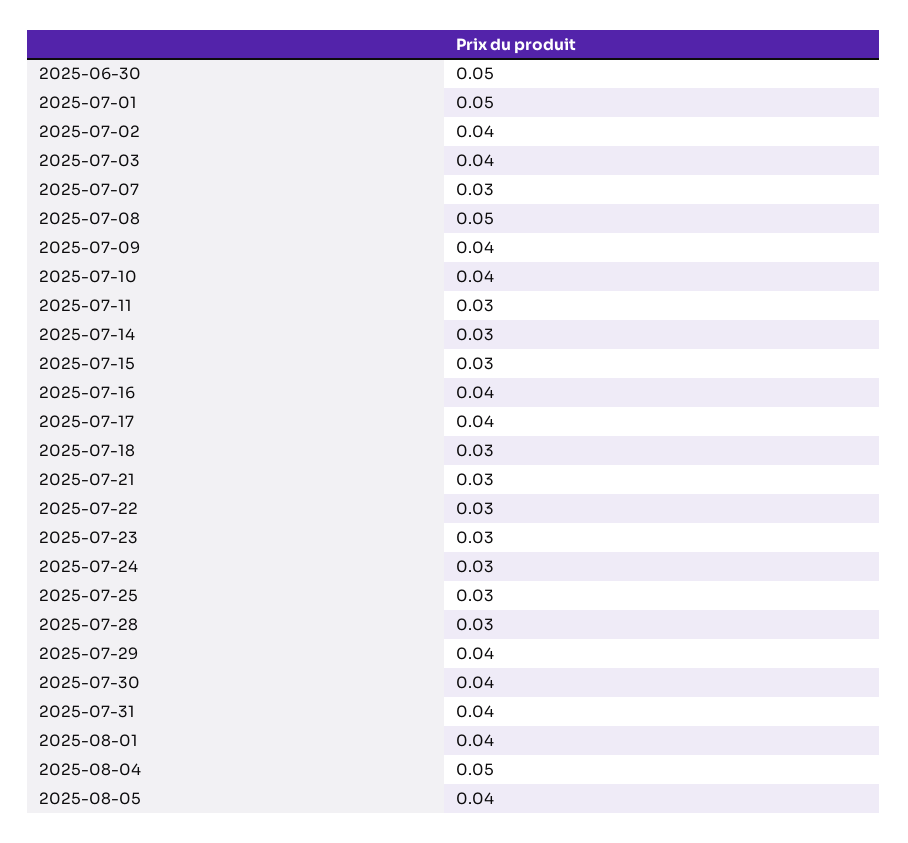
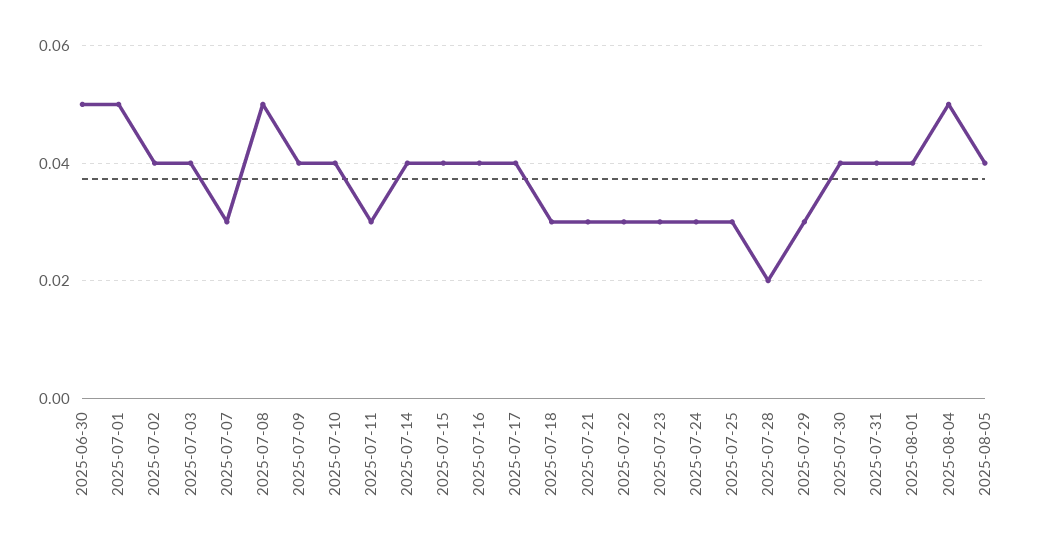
  {
    "2025-06-30": 0.05,
    "2025-07-01": 0.05,
    "2025-07-02": 0.04,
    "2025-07-03": 0.04,
    "2025-07-07": 0.03,
    "2025-07-08": 0.05,
    "2025-07-09": 0.04,
    "2025-07-10": 0.04,
    "2025-07-11": 0.03,
-   "2025-07-14": 0.03,
+   "2025-07-14": 0.04,
-   "2025-07-15": 0.03,
+   "2025-07-15": 0.04,
    "2025-07-16": 0.04,
    "2025-07-17": 0.04,
    "2025-07-18": 0.03,
    "2025-07-21": 0.03,
    "2025-07-22": 0.03,
    "2025-07-23": 0.03,
    "2025-07-24": 0.03,
    "2025-07-25": 0.03,
-   "2025-07-28": 0.03,
+   "2025-07-28": 0.02,
-   "2025-07-29": 0.04,
+   "2025-07-29": 0.03,
    "2025-07-30": 0.04,
    "2025-07-31": 0.04,
    "2025-08-01": 0.04,
    "2025-08-04": 0.05,
    "2025-08-05": 0.04
  }

